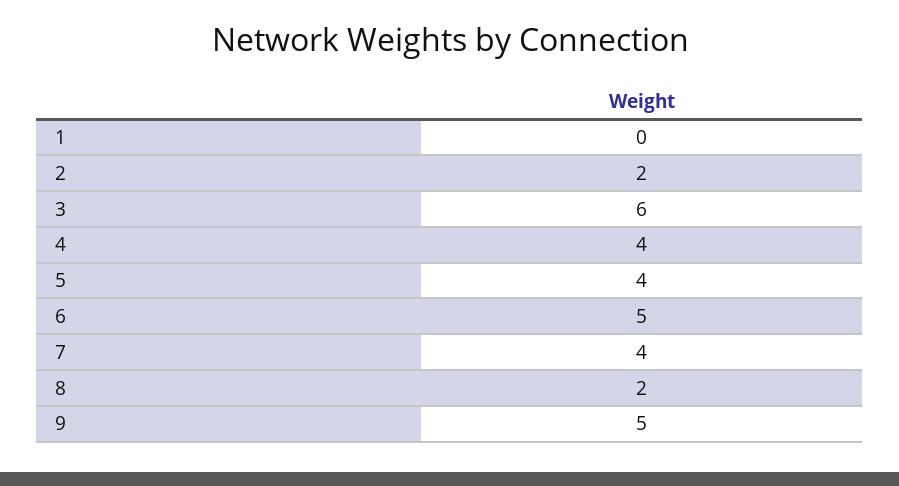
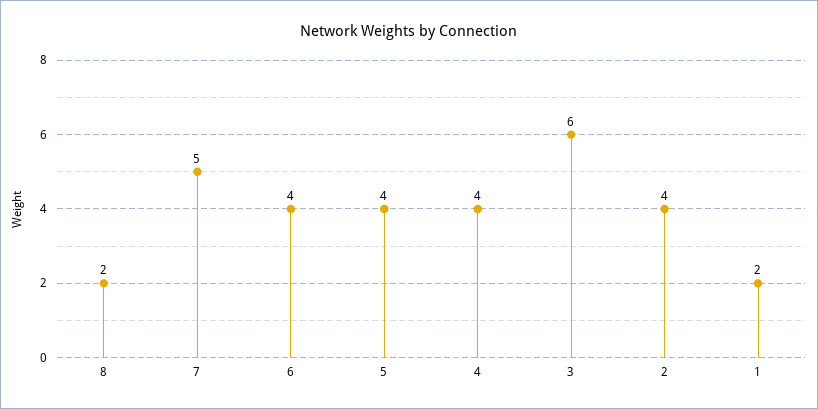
  {
-   "1": 0,
+   "1": 2,
-   "2": 2,
+   "2": 4,
    "3": 6,
    "4": 4,
    "5": 4,
-   "6": 5,
+   "6": 4,
-   "7": 4,
+   "7": 5,
-   "8": 2,
+   "8": 2
-   "9": 5
  }

